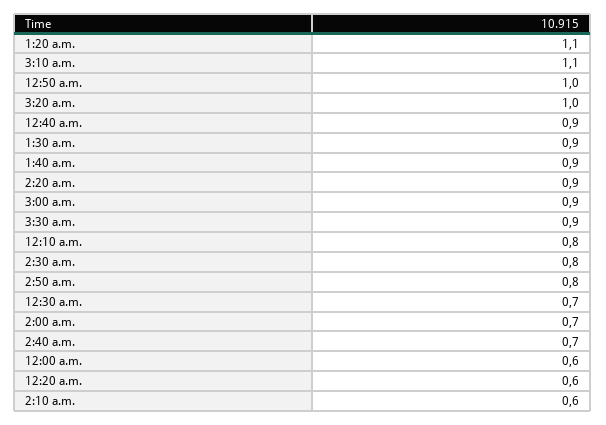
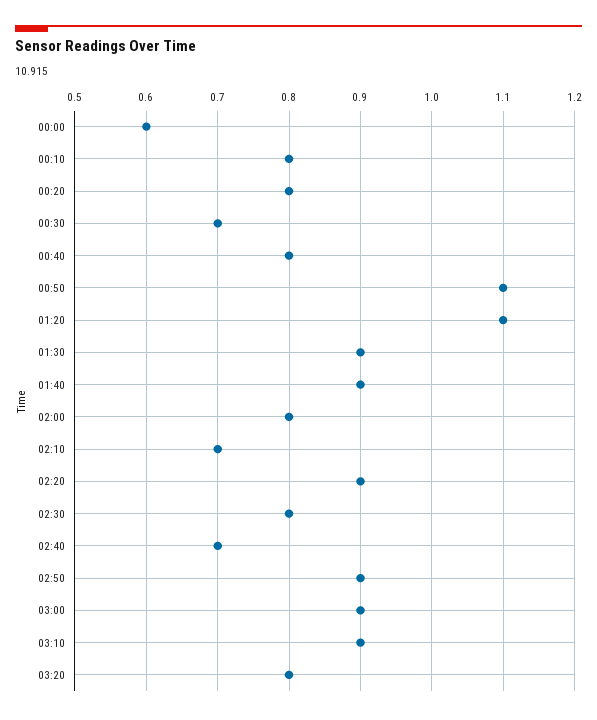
  {
    "1:20 a.m.": 1.1,
-   "3:10 a.m.": 1.1,
+   "3:10 a.m.": 0.9,
-   "12:50 a.m.": 1,
+   "12:50 a.m.": 1.1,
-   "3:20 a.m.": 1,
+   "3:20 a.m.": 0.8,
-   "12:40 a.m.": 0.9,
+   "12:40 a.m.": 0.8,
    "1:30 a.m.": 0.9,
    "1:40 a.m.": 0.9,
    "2:20 a.m.": 0.9,
    "3:00 a.m.": 0.9,
-   "3:30 a.m.": 0.9,
    "12:10 a.m.": 0.8,
    "2:30 a.m.": 0.8,
-   "2:50 a.m.": 0.8,
+   "2:50 a.m.": 0.9,
    "12:30 a.m.": 0.7,
-   "2:00 a.m.": 0.7,
+   "2:00 a.m.": 0.8,
    "2:40 a.m.": 0.7,
    "12:00 a.m.": 0.6,
-   "12:20 a.m.": 0.6,
+   "12:20 a.m.": 0.8,
-   "2:10 a.m.": 0.6
+   "2:10 a.m.": 0.7
  }

